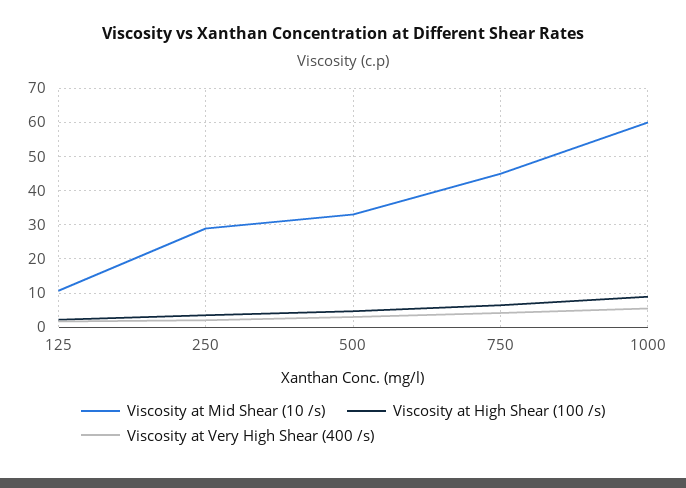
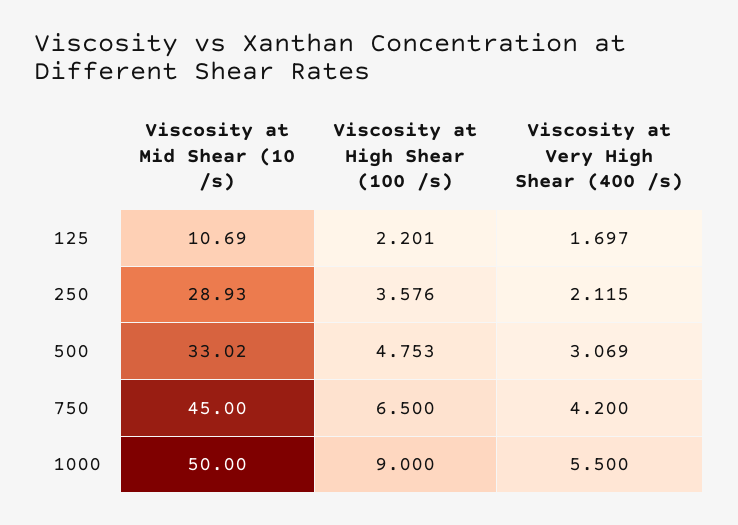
  {
    "Viscosity at Mid Shear (10 /s)": {
      "125": 10.69,
      "250": 28.93,
      "500": 33.02,
      "750": 45,
-     "1000": 60
+     "1000": 50
    },
    "Viscosity at High Shear (100 /s)": {
      "125": 2.201,
      "250": 3.576,
      "500": 4.753,
      "750": 6.5,
      "1000": 9
    },
    "Viscosity at Very High Shear (400 /s)": {
      "125": 1.697,
      "250": 2.115,
      "500": 3.069,
      "750": 4.2,
      "1000": 5.5
    }
  }

